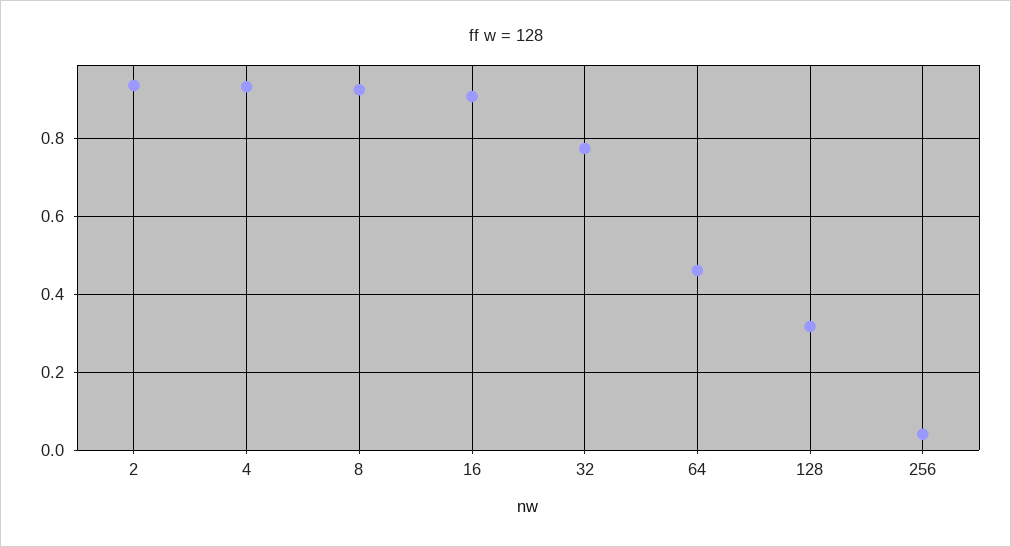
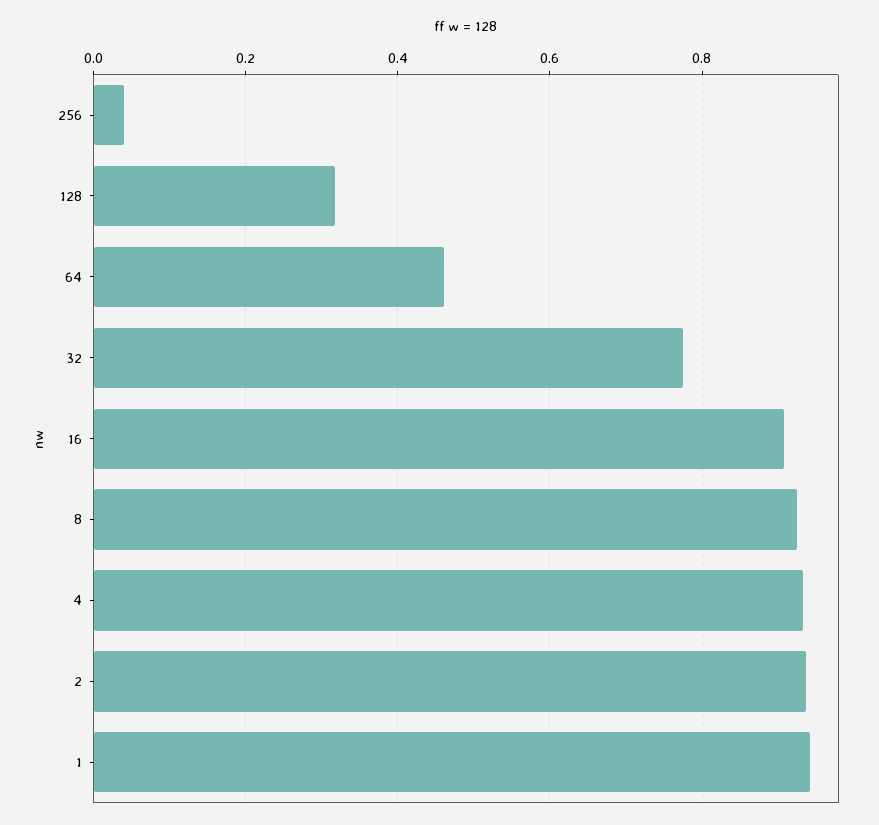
  {
    "2": 0.94,
    "4": 0.94,
    "8": 0.92,
    "16": 0.9,
    "32": 0.78,
    "64": 0.46,
    "128": 0.32,
-   "256": 0.04
+   "256": 0.04,
+   "1": 0.94
  }

